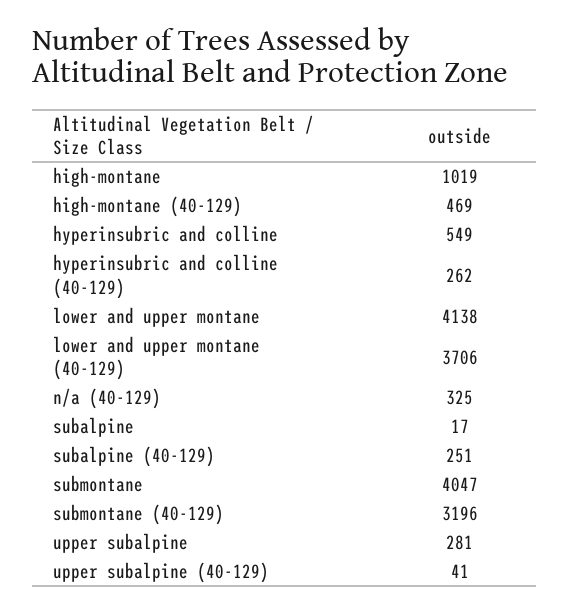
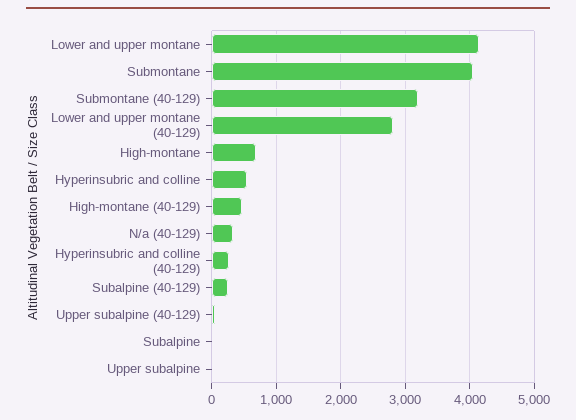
  {
-   "high-montane": 1019,
+   "high-montane": 700,
    "high-montane (40-129)": 469,
    "hyperinsubric and colline": 549,
    "hyperinsubric and colline (40-129)": 262,
    "lower and upper montane": 4138,
-   "lower and upper montane (40-129)": 3706,
+   "lower and upper montane (40-129)": 2800,
    "n/a (40-129)": 325,
    "subalpine": 17,
    "subalpine (40-129)": 251,
    "submontane": 4047,
    "submontane (40-129)": 3196,
-   "upper subalpine": 281,
+   "upper subalpine": 0,
    "upper subalpine (40-129)": 41
  }

